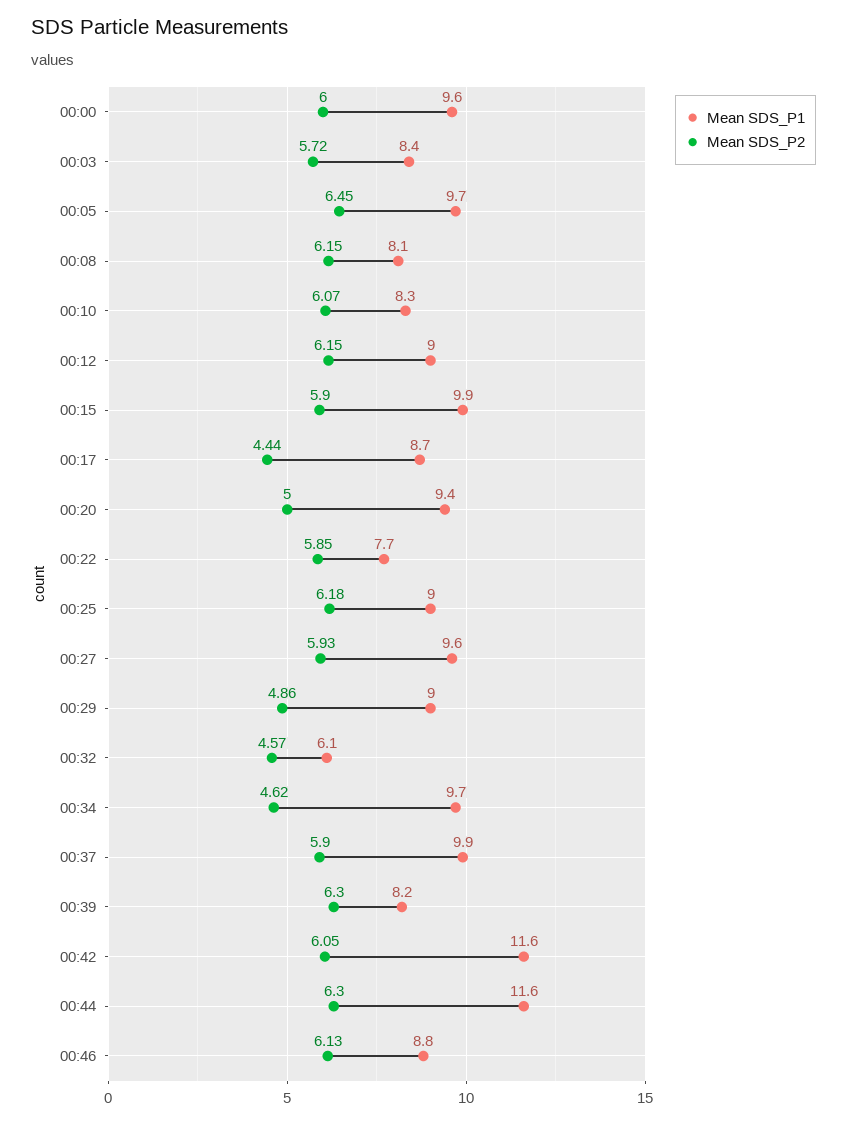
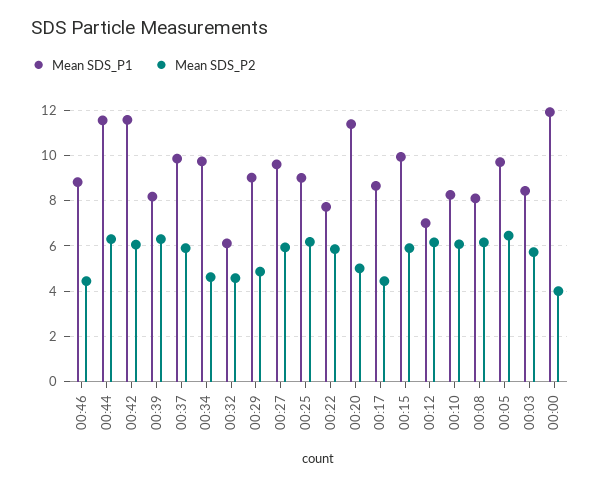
  {
    "Mean SDS_P1": {
-     "00:00": 9.6,
+     "00:00": 12,
      "00:03": 8.4,
      "00:05": 9.7,
      "00:08": 8.1,
      "00:10": 8.3,
-     "00:12": 9,
+     "00:12": 7,
      "00:15": 9.9,
      "00:17": 8.7,
-     "00:20": 9.4,
+     "00:20": 11.5,
      "00:22": 7.7,
      "00:25": 9,
      "00:27": 9.6,
      "00:29": 9,
      "00:32": 6.1,
      "00:34": 9.7,
      "00:37": 9.9,
      "00:39": 8.2,
      "00:42": 11.6,
      "00:44": 11.6,
      "00:46": 8.8
    },
    "Mean SDS_P2": {
-     "00:00": 6,
+     "00:00": 4,
      "00:03": 5.72,
      "00:05": 6.45,
      "00:08": 6.15,
      "00:10": 6.07,
      "00:12": 6.15,
      "00:15": 5.9,
      "00:17": 4.44,
      "00:20": 5,
      "00:22": 5.85,
      "00:25": 6.18,
      "00:27": 5.93,
      "00:29": 4.86,
      "00:32": 4.57,
      "00:34": 4.62,
      "00:37": 5.9,
      "00:39": 6.3,
      "00:42": 6.05,
      "00:44": 6.3,
-     "00:46": 6.13
+     "00:46": 4.5
    }
  }

